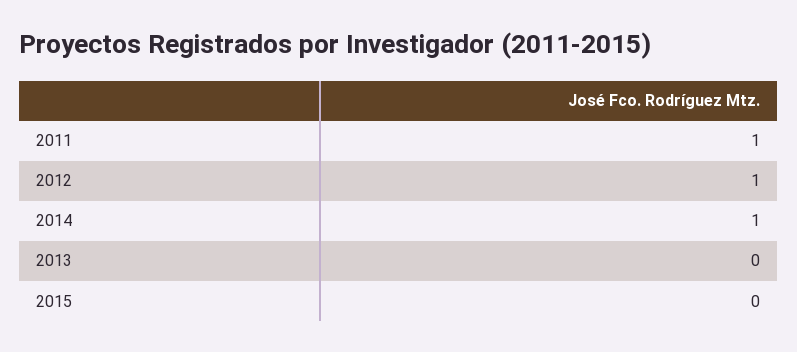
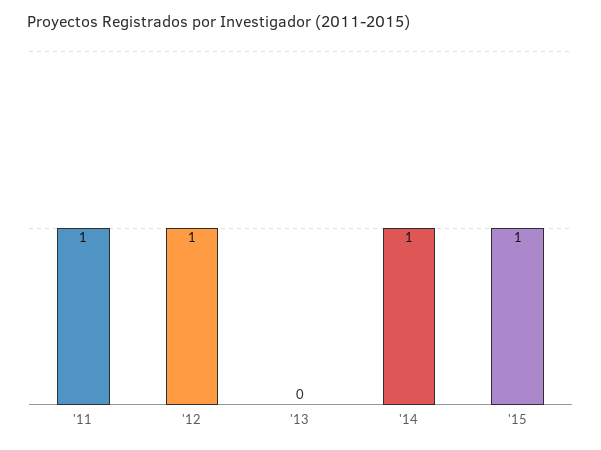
  {
    "2011": 1,
    "2012": 1,
    "2014": 1,
    "2013": 0,
-   "2015": 0
+   "2015": 1
  }

